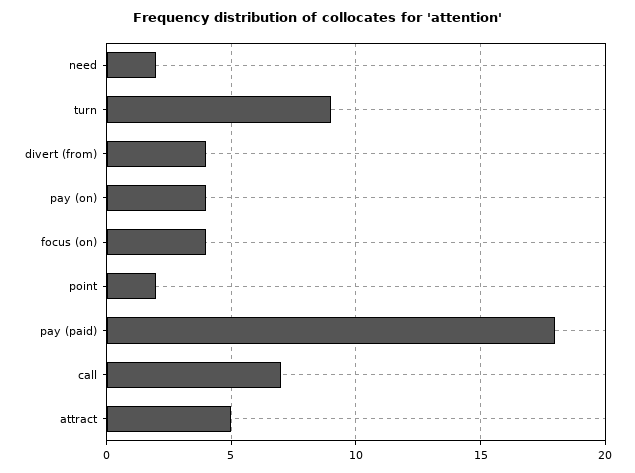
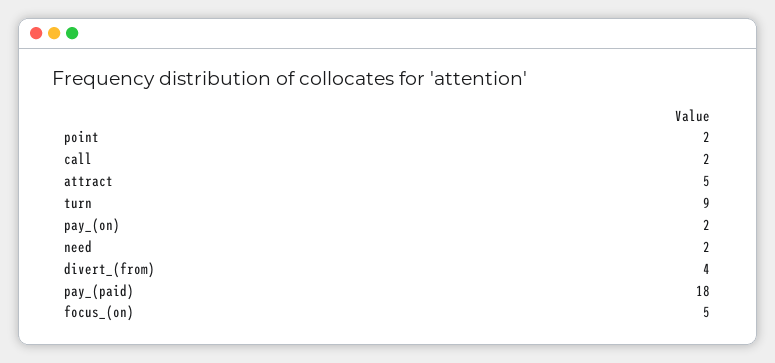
  {
    "need": 2,
    "turn": 9,
    "divert (from)": 4,
-   "pay (on)": 4,
+   "pay (on)": 2,
-   "focus (on)": 4,
+   "focus (on)": 5,
    "point": 2,
    "pay (paid)": 18,
-   "call": 7,
+   "call": 2,
    "attract": 5
  }

